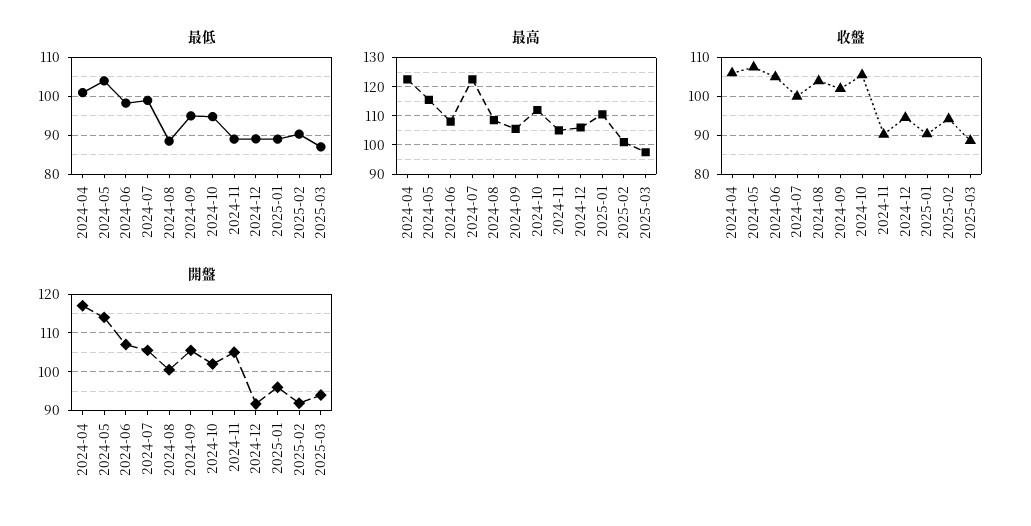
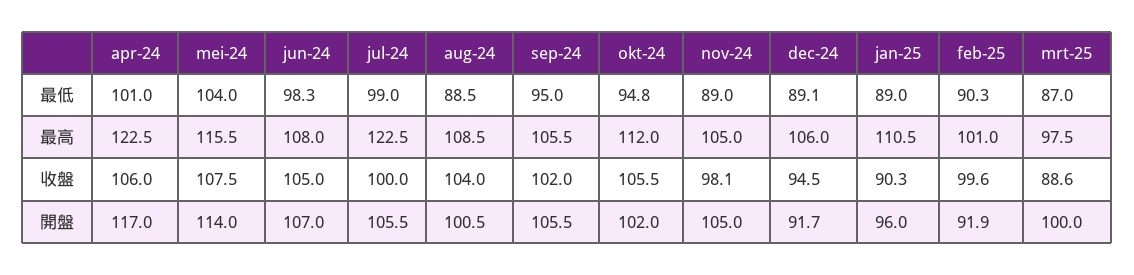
  {
    "最低": {
      "2024-04": 101,
      "2024-05": 104,
      "2024-06": 98.3,
      "2024-07": 99,
      "2024-08": 88.5,
      "2024-09": 95,
      "2024-10": 94.8,
      "2024-11": 89,
      "2024-12": 89.1,
      "2025-01": 89,
      "2025-02": 90.3,
      "2025-03": 87
    },
    "最高": {
      "2024-04": 122.5,
      "2024-05": 115.5,
      "2024-06": 108,
      "2024-07": 122.5,
      "2024-08": 108.5,
      "2024-09": 105.5,
      "2024-10": 112,
      "2024-11": 105,
      "2024-12": 106,
      "2025-01": 110.5,
      "2025-02": 101,
      "2025-03": 97.5
    },
    "收盤": {
      "2024-04": 106,
      "2024-05": 107.5,
      "2024-06": 105,
      "2024-07": 100,
      "2024-08": 104,
      "2024-09": 102,
      "2024-10": 105.5,
-     "2024-11": 90,
+     "2024-11": 98.1,
      "2024-12": 94.5,
      "2025-01": 90.3,
-     "2025-02": 94,
+     "2025-02": 99.6,
      "2025-03": 88.6
    },
    "開盤": {
      "2024-04": 117,
      "2024-05": 114,
      "2024-06": 107,
      "2024-07": 105.5,
      "2024-08": 100.5,
      "2024-09": 105.5,
      "2024-10": 102,
      "2024-11": 105,
      "2024-12": 91.7,
      "2025-01": 96,
      "2025-02": 91.9,
-     "2025-03": 94
+     "2025-03": 100
    }
  }

